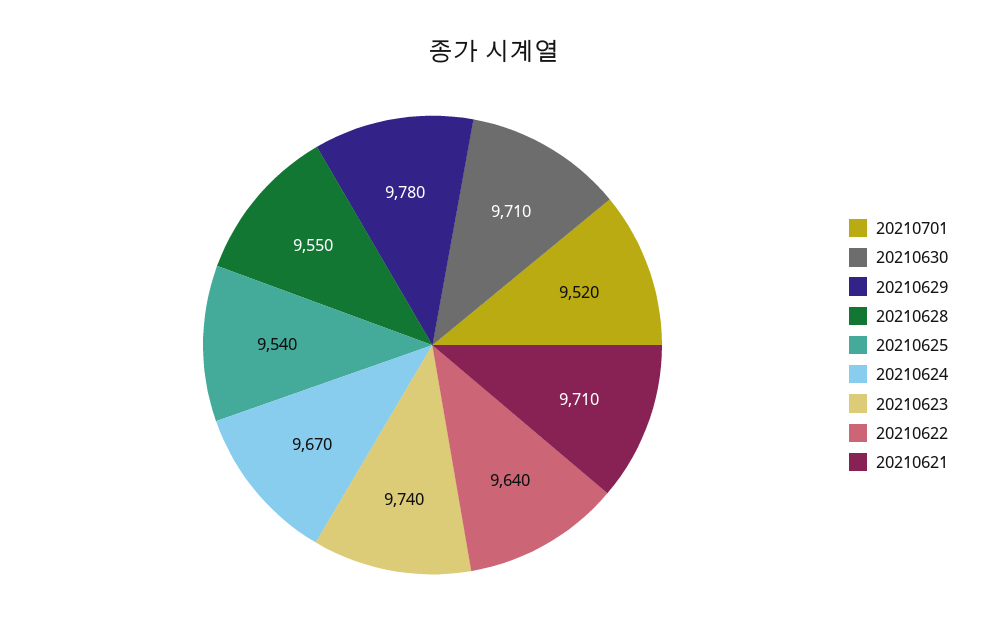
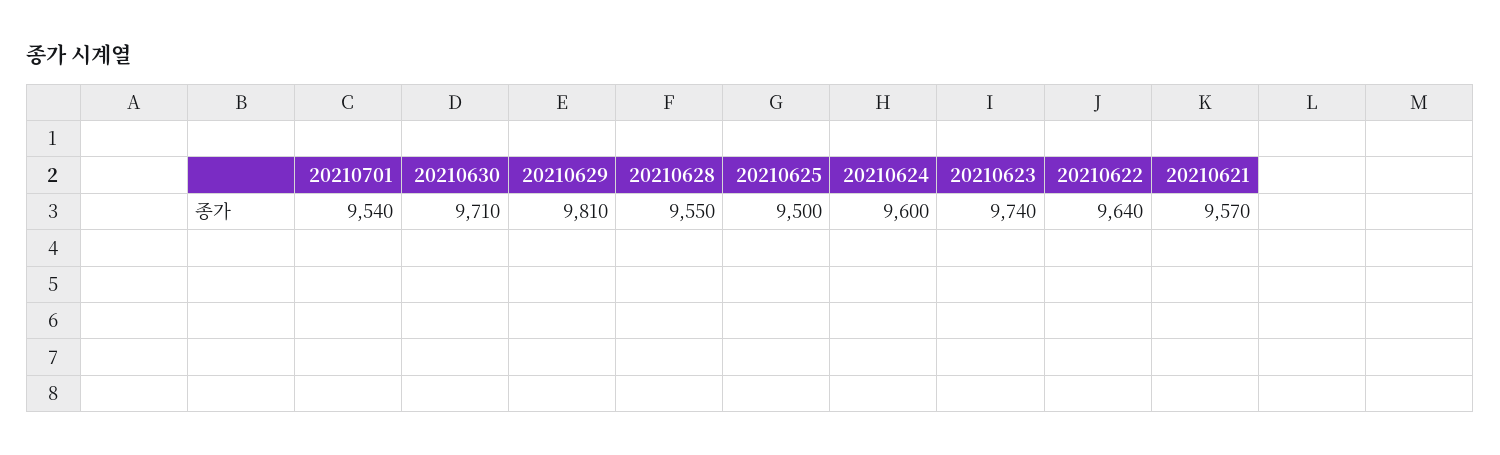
  {
-   "20210701": 9520,
+   "20210701": 9540,
    "20210630": 9710,
-   "20210629": 9780,
+   "20210629": 9810,
    "20210628": 9550,
-   "20210625": 9540,
+   "20210625": 9500,
-   "20210624": 9670,
+   "20210624": 9600,
    "20210623": 9740,
    "20210622": 9640,
-   "20210621": 9710
+   "20210621": 9570
  }

